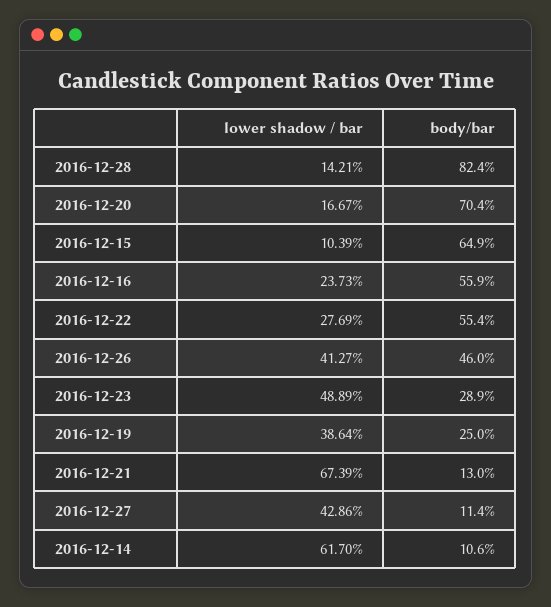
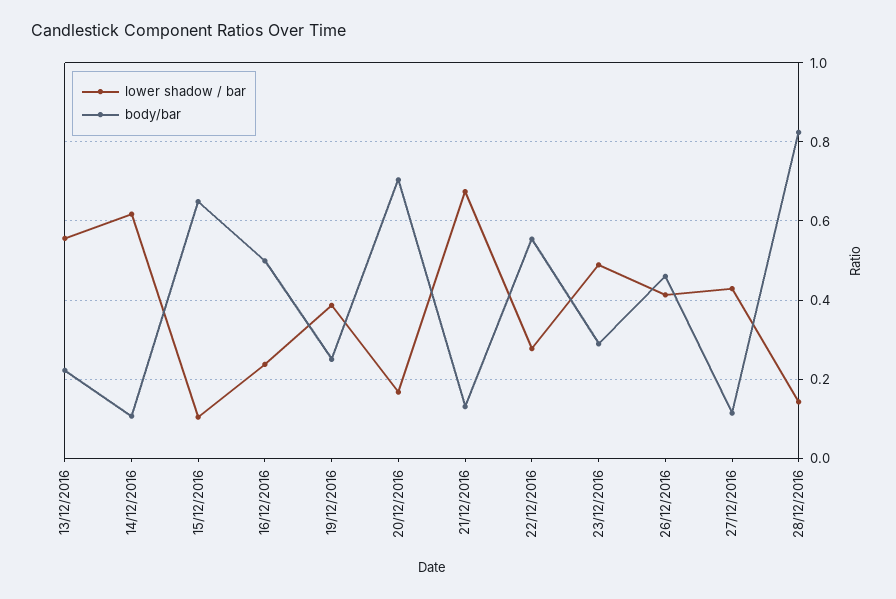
  {
    "lower shadow / bar": {
      "2016-12-28": 0.1421,
      "2016-12-20": 0.1667,
      "2016-12-15": 0.1039,
      "2016-12-16": 0.2373,
      "2016-12-22": 0.2769,
      "2016-12-26": 0.4127,
      "2016-12-23": 0.4889,
      "2016-12-19": 0.3864,
      "2016-12-21": 0.6739,
      "2016-12-27": 0.4286,
-     "2016-12-14": 0.617
+     "2016-12-14": 0.617,
+     "13/12/2016": 0.56
    },
    "body/bar": {
      "2016-12-28": 0.824,
      "2016-12-20": 0.704,
      "2016-12-15": 0.649,
-     "2016-12-16": 0.559,
+     "2016-12-16": 0.5,
      "2016-12-22": 0.554,
      "2016-12-26": 0.46,
      "2016-12-23": 0.289,
      "2016-12-19": 0.25,
      "2016-12-21": 0.13,
      "2016-12-27": 0.114,
-     "2016-12-14": 0.106
+     "2016-12-14": 0.106,
+     "13/12/2016": 0.22
    }
  }

